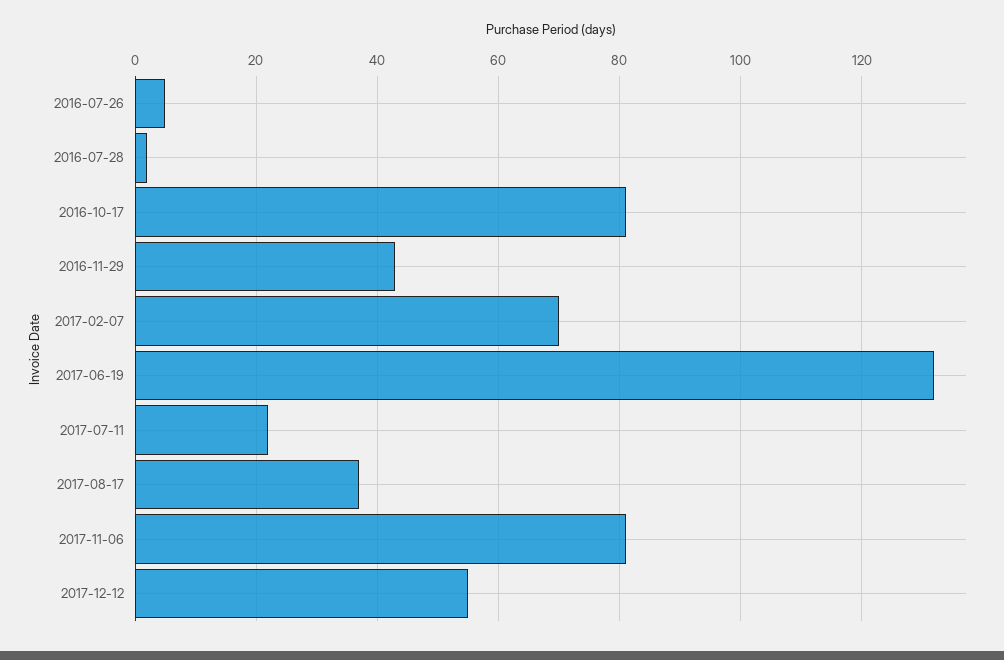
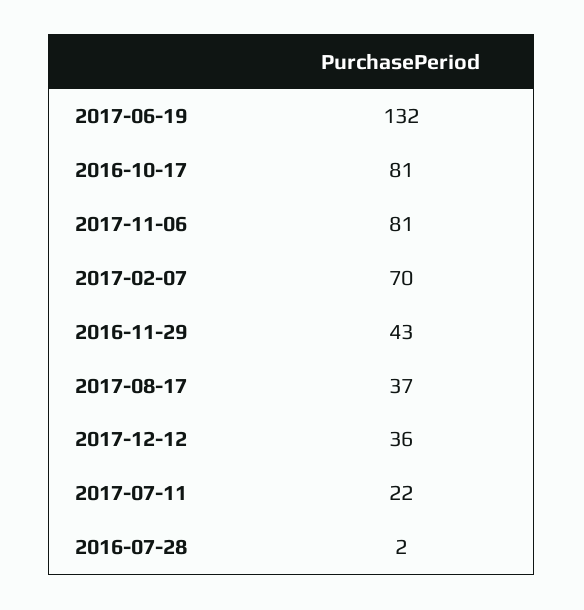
  {
-   "2016-07-26": 5,
    "2016-07-28": 2,
    "2016-10-17": 81,
    "2016-11-29": 43,
    "2017-02-07": 70,
    "2017-06-19": 132,
    "2017-07-11": 22,
    "2017-08-17": 37,
    "2017-11-06": 81,
-   "2017-12-12": 55
+   "2017-12-12": 36
  }

